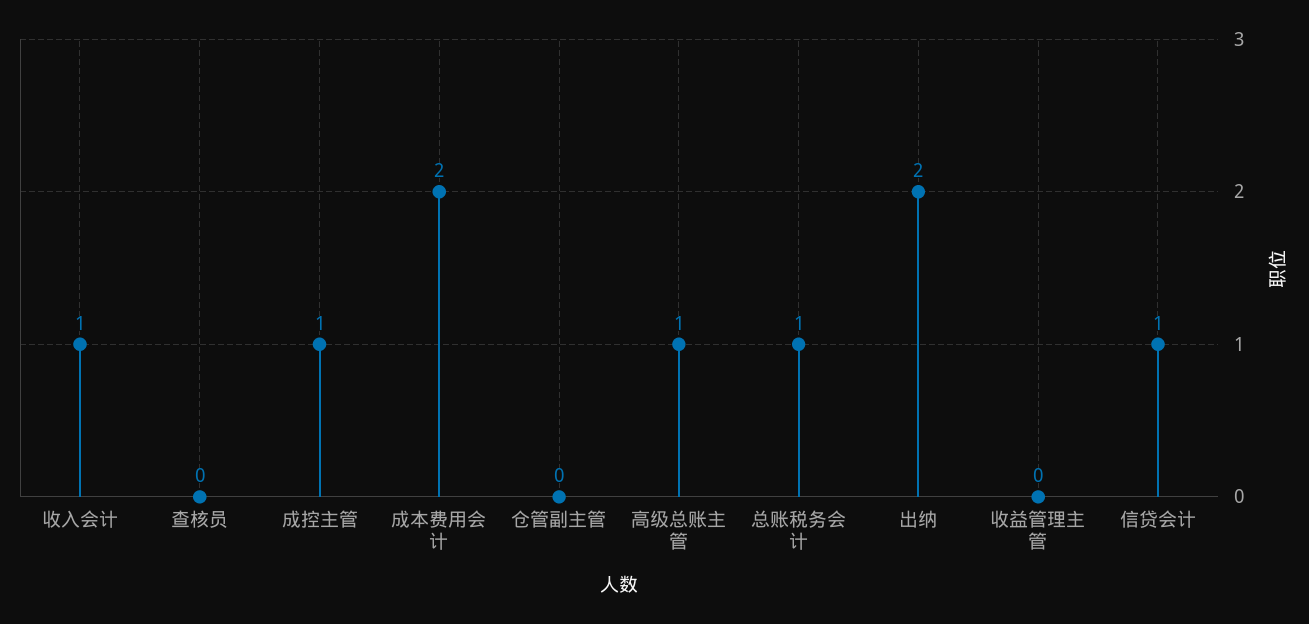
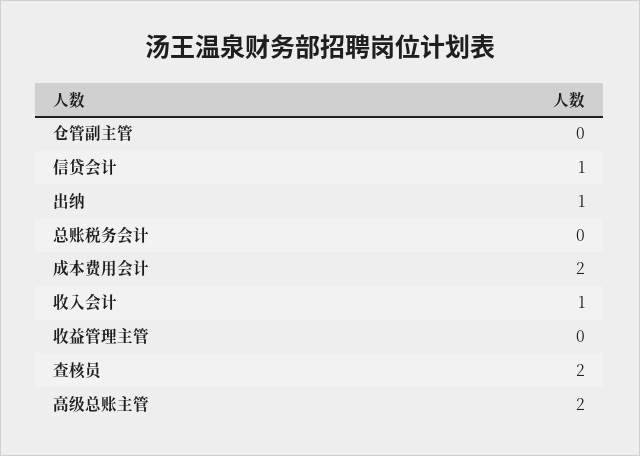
  {
    "收入会计": 1,
-   "查核员": 0,
+   "查核员": 2,
-   "成控主管": 1,
    "成本费用会计": 2,
    "仓管副主管": 0,
-   "高级总账主管": 1,
+   "高级总账主管": 2,
-   "总账税务会计": 1,
+   "总账税务会计": 0,
-   "出纳": 2,
+   "出纳": 1,
    "收益管理主管": 0,
    "信贷会计": 1
  }

